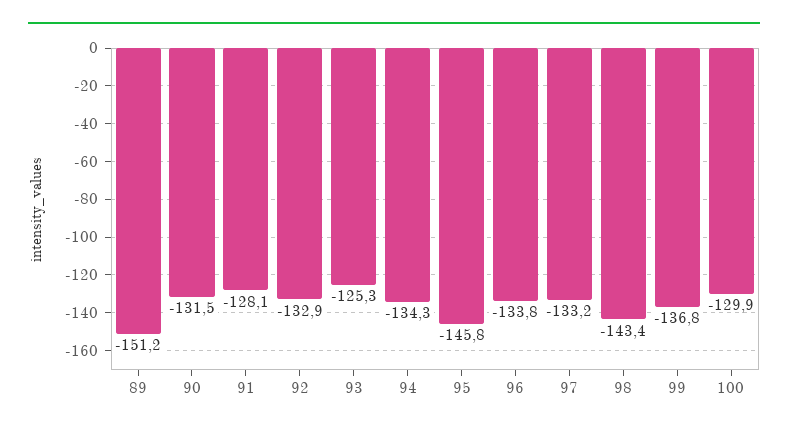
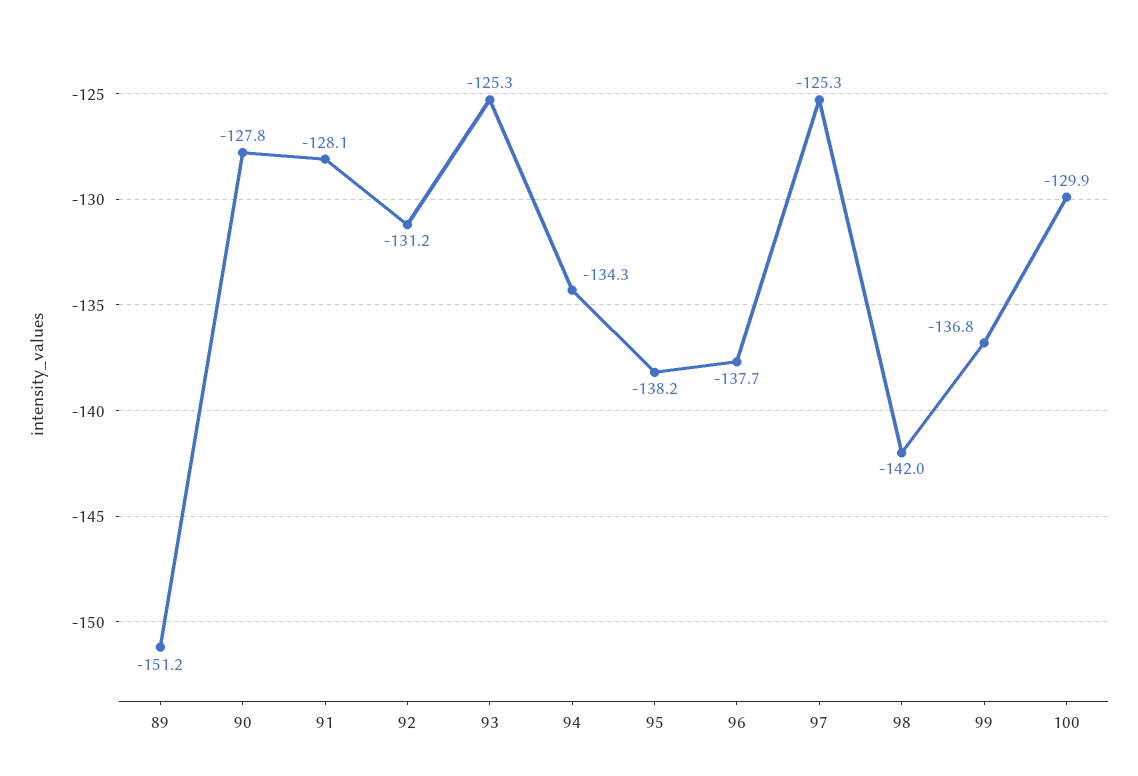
  {
    "89": -151.2,
-   "90": -131.5,
+   "90": -127.8,
    "91": -128.1,
-   "92": -132.9,
+   "92": -131.2,
    "93": -125.3,
    "94": -134.3,
-   "95": -145.8,
+   "95": -138.2,
-   "96": -133.8,
+   "96": -137.7,
-   "97": -133.2,
+   "97": -125.3,
-   "98": -143.4,
+   "98": -142,
    "99": -136.8,
    "100": -129.9
  }

